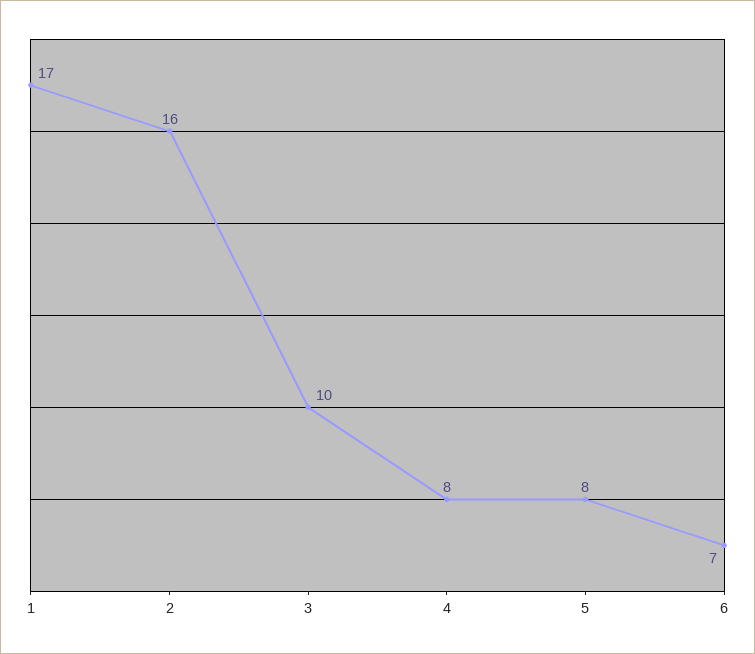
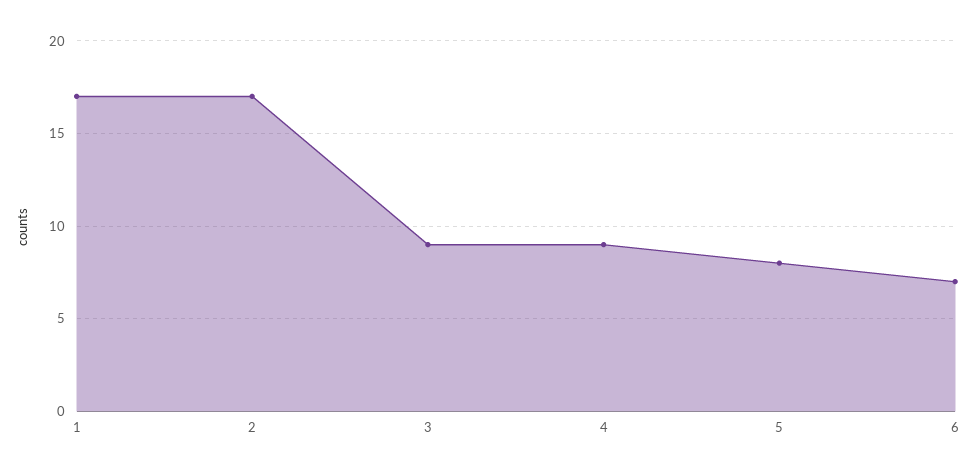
  {
    "1": 17,
-   "2": 16,
+   "2": 17,
-   "3": 10,
+   "3": 9,
-   "4": 8,
+   "4": 9,
    "5": 8,
    "6": 7
  }

